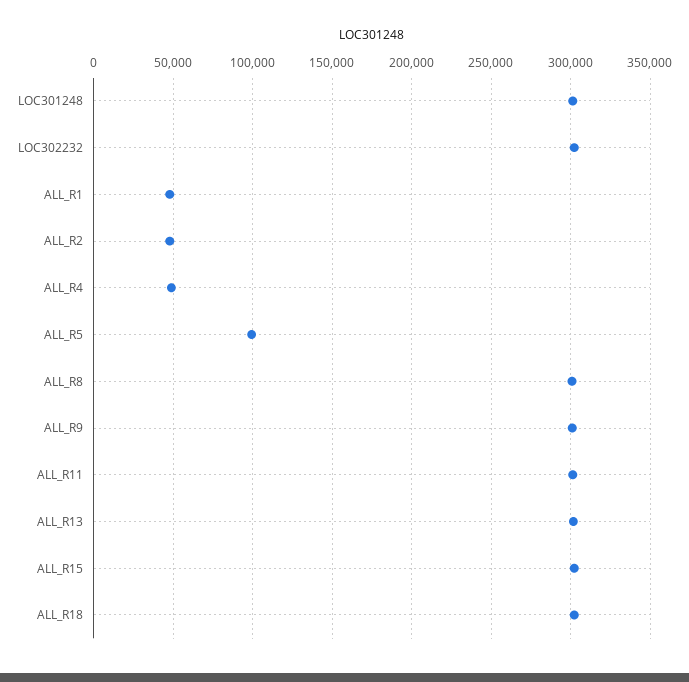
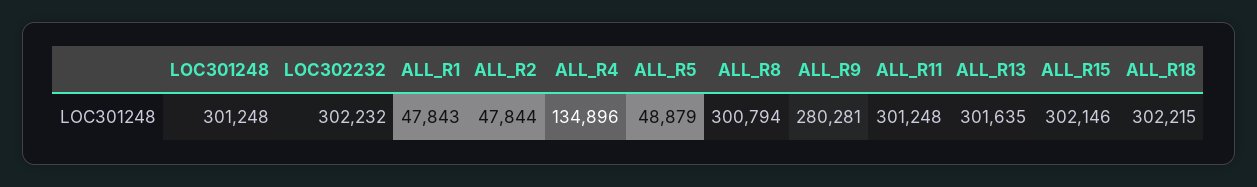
  {
    "LOC301248": 301248,
    "LOC302232": 302232,
    "ALL_R1": 47843,
    "ALL_R2": 47844,
-   "ALL_R4": 50000,
+   "ALL_R4": 134896,
-   "ALL_R5": 100000,
+   "ALL_R5": 48879,
    "ALL_R8": 300794,
-   "ALL_R9": 300000,
+   "ALL_R9": 280281,
    "ALL_R11": 301248,
    "ALL_R13": 301635,
    "ALL_R15": 302146,
    "ALL_R18": 302215
  }

